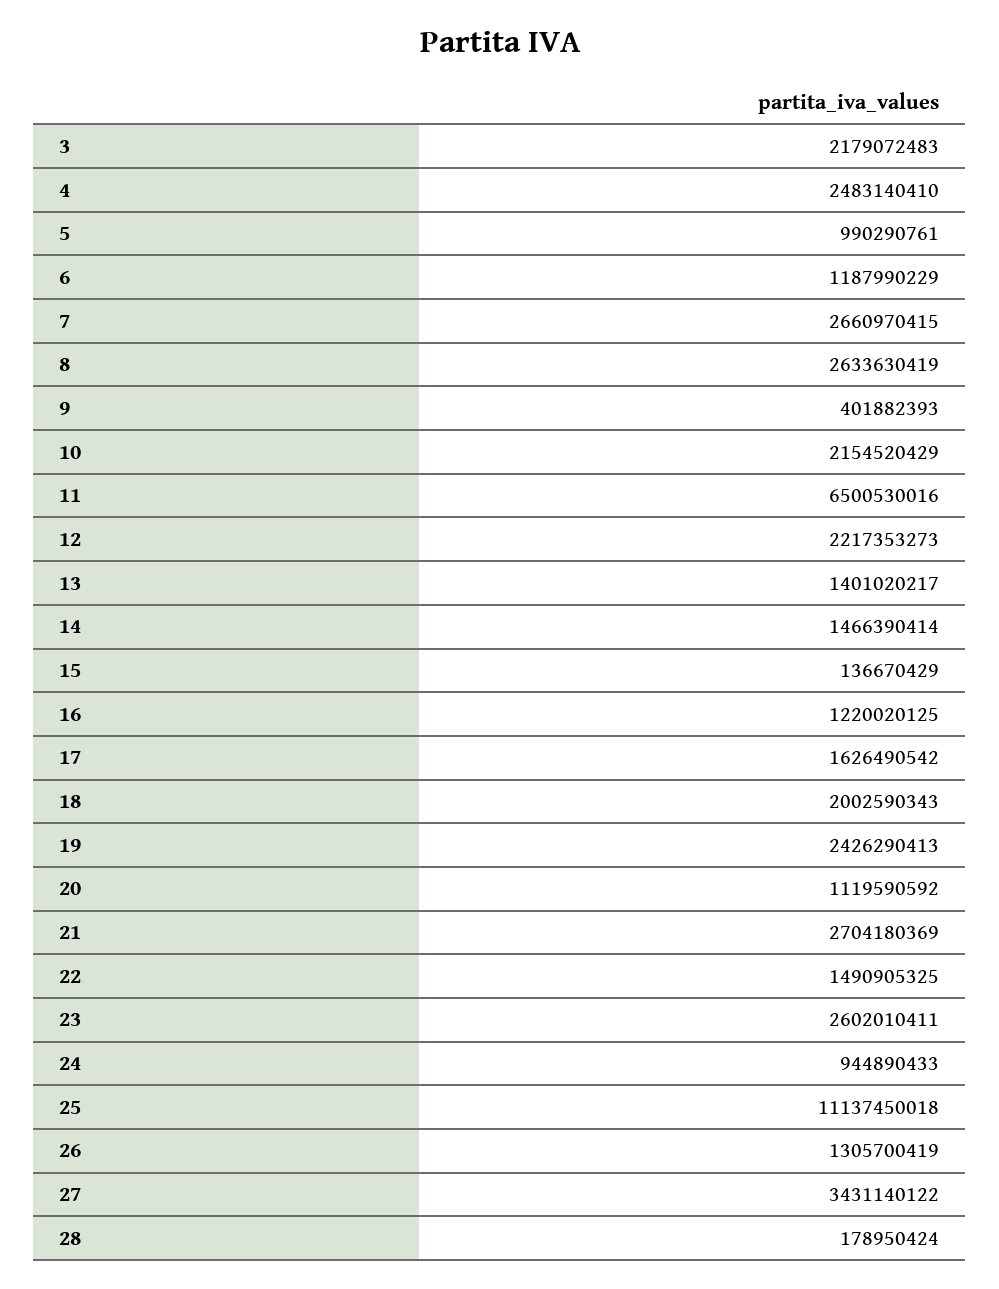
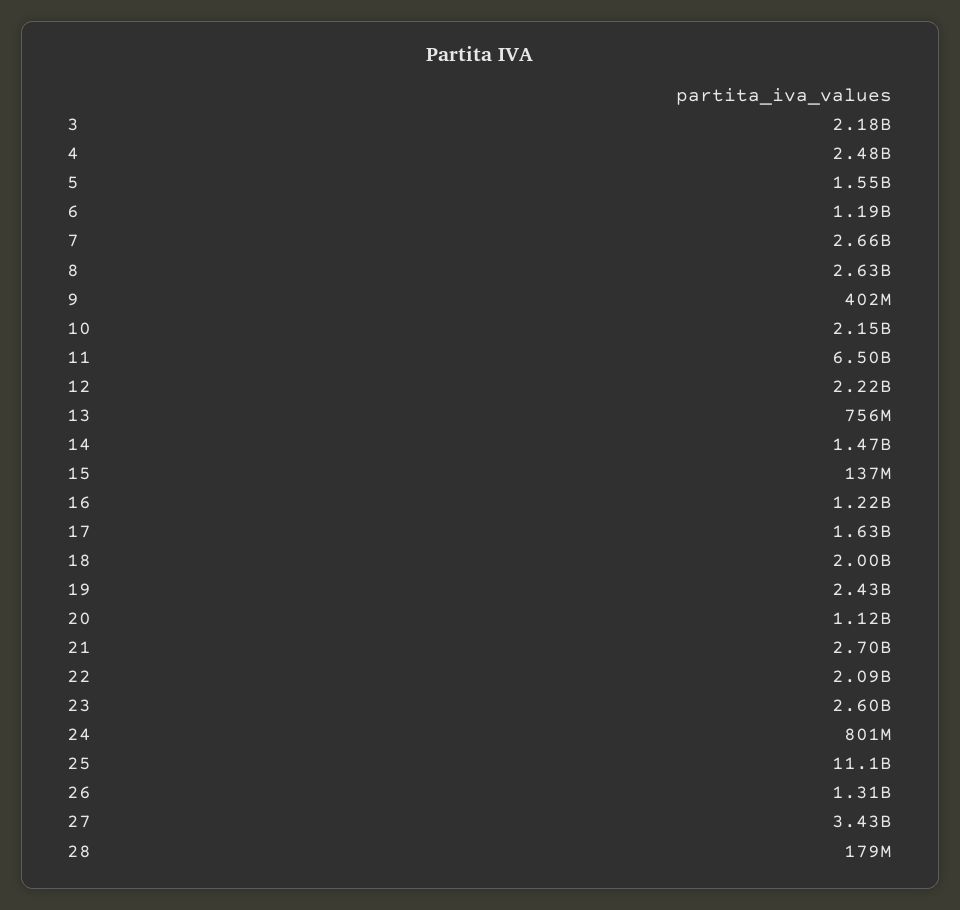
  {
    "3": 2179072483,
    "4": 2483140410,
-   "5": 990290761,
+   "5": 1550000000,
    "6": 1187990229,
    "7": 2660970415,
    "8": 2633630419,
    "9": 401882393,
    "10": 2154520429,
    "11": 6500530016,
    "12": 2217353273,
-   "13": 1401020217,
+   "13": 756000000,
    "14": 1466390414,
    "15": 136670429,
    "16": 1220020125,
    "17": 1626490542,
    "18": 2002590343,
    "19": 2426290413,
    "20": 1119590592,
    "21": 2704180369,
-   "22": 1490905325,
+   "22": 2090000000,
    "23": 2602010411,
-   "24": 944890433,
+   "24": 801000000,
    "25": 11137450018,
    "26": 1305700419,
    "27": 3431140122,
    "28": 178950424
  }

